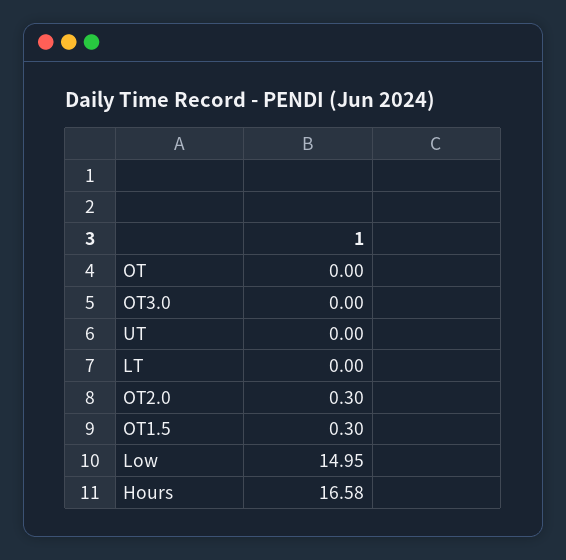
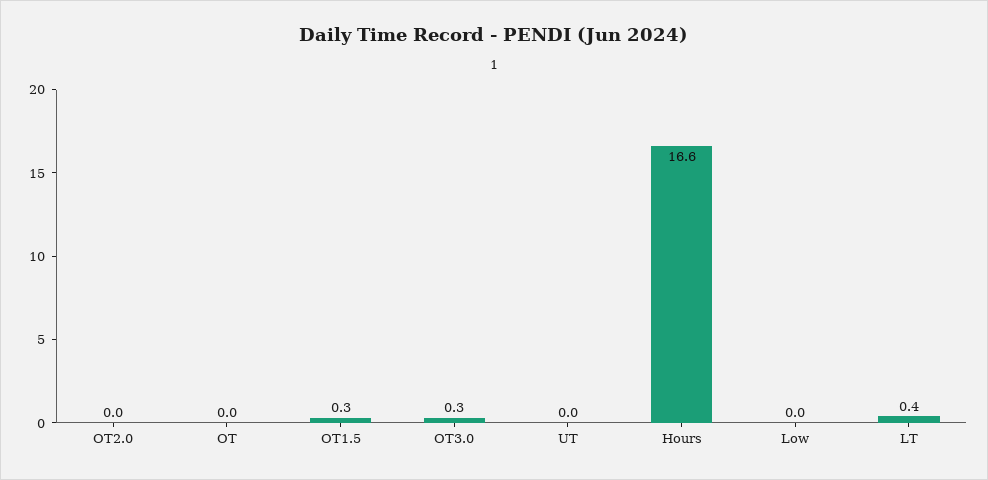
  {
    "OT": 0,
-   "OT3.0": 0,
+   "OT3.0": 0.3,
    "UT": 0,
-   "LT": 0,
+   "LT": 0.4,
-   "OT2.0": 0.3,
+   "OT2.0": 0,
    "OT1.5": 0.3,
-   "Low": 14.95,
+   "Low": 0,
    "Hours": 16.58
  }

